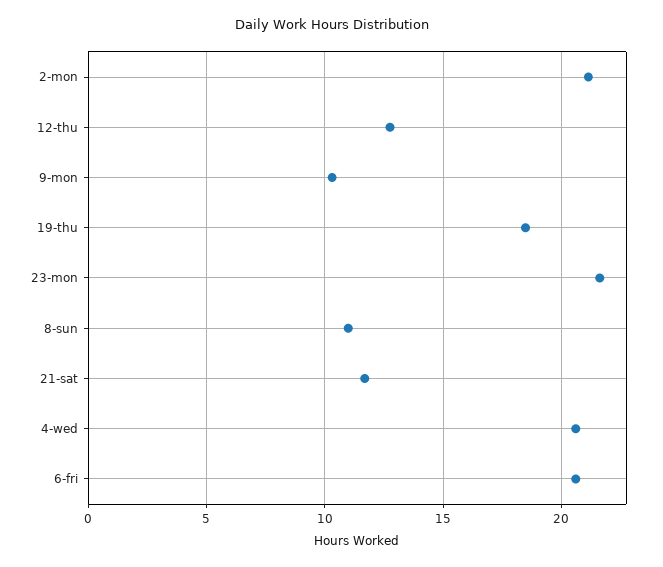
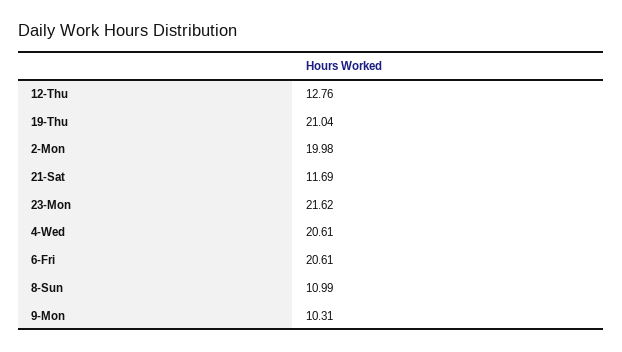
  {
-   "2-mon": 21,
+   "2-mon": 19.98,
    "12-thu": 12.76,
    "9-mon": 10.31,
-   "19-thu": 18.5,
+   "19-thu": 21.04,
    "23-mon": 21.62,
    "8-sun": 10.99,
    "21-sat": 11.69,
    "4-wed": 20.61,
    "6-fri": 20.61
  }

